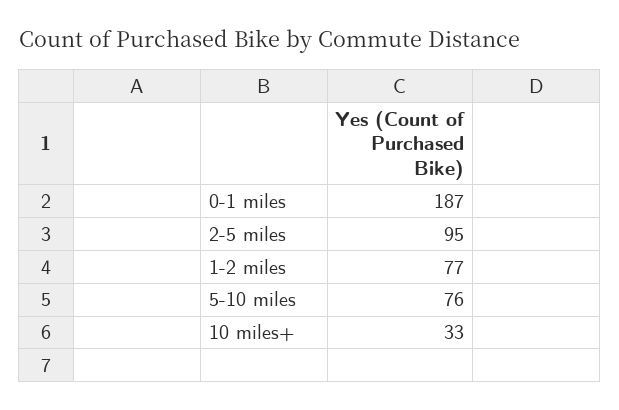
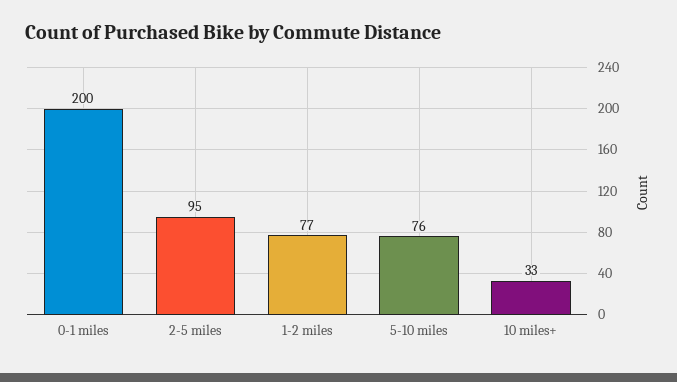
  {
-   "0-1 miles": 187,
+   "0-1 miles": 200,
    "2-5 miles": 95,
    "1-2 miles": 77,
    "5-10 miles": 76,
    "10 miles+": 33
  }

